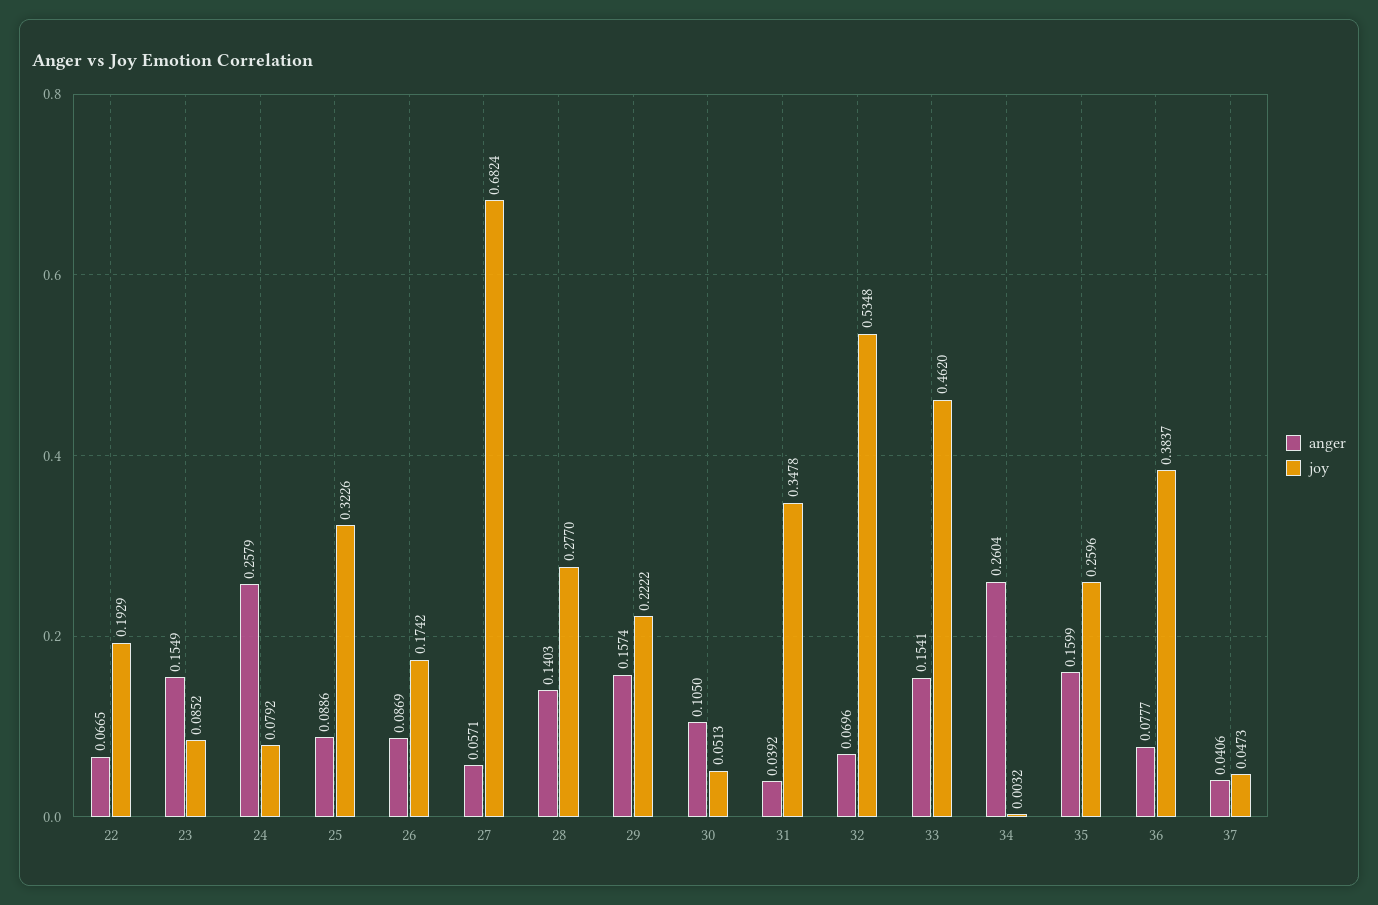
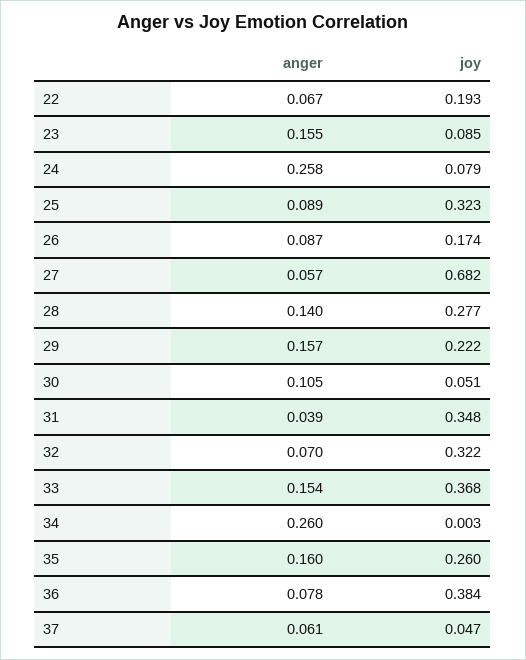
  {
    "anger": {
      "22": 0.0665,
      "23": 0.1549,
      "24": 0.2579,
      "25": 0.0886,
      "26": 0.0869,
      "27": 0.0571,
      "28": 0.1403,
      "29": 0.1574,
      "30": 0.105,
      "31": 0.0392,
      "32": 0.0696,
      "33": 0.1541,
      "34": 0.2604,
      "35": 0.1599,
      "36": 0.0777,
-     "37": 0.0406
+     "37": 0.061
    },
    "joy": {
      "22": 0.1929,
      "23": 0.0852,
      "24": 0.0792,
      "25": 0.3226,
      "26": 0.1742,
      "27": 0.6824,
      "28": 0.277,
      "29": 0.2222,
      "30": 0.0513,
      "31": 0.3478,
-     "32": 0.5348,
+     "32": 0.322,
-     "33": 0.462,
+     "33": 0.368,
      "34": 0.0032,
      "35": 0.2596,
      "36": 0.3837,
      "37": 0.0473
    }
  }

